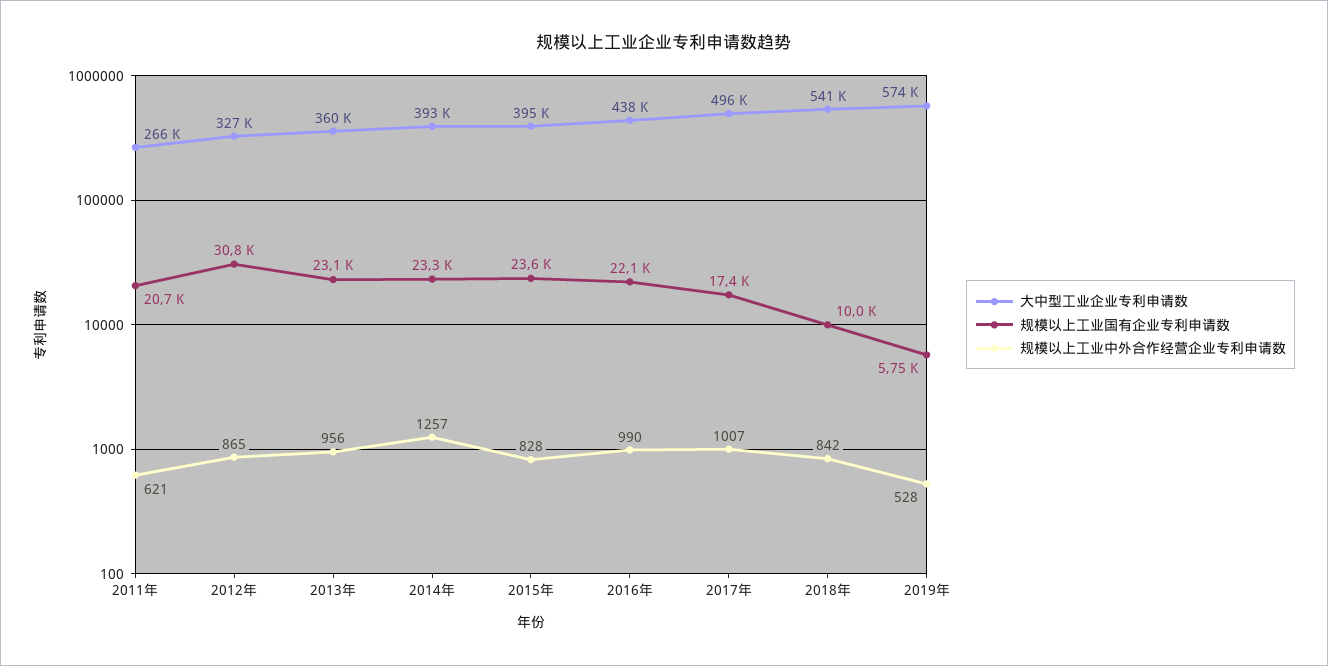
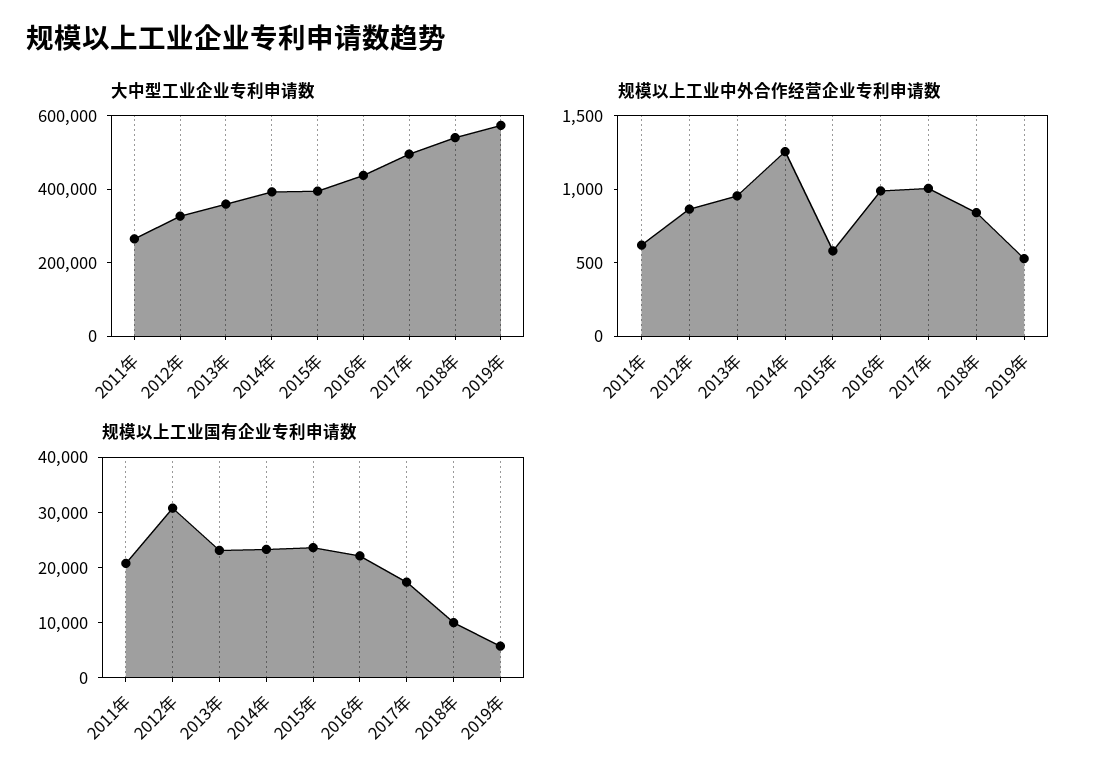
  {
    "大中型工业企业专利申请数": {
      "2011年": 266000,
      "2012年": 327000,
      "2013年": 360000,
      "2014年": 393000,
      "2015年": 395000,
      "2016年": 438000,
      "2017年": 496000,
      "2018年": 541000,
      "2019年": 574000
    },
    "规模以上工业国有企业专利申请数": {
      "2011年": 20700,
      "2012年": 30800,
      "2013年": 23100,
      "2014年": 23300,
      "2015年": 23600,
      "2016年": 22100,
      "2017年": 17400,
      "2018年": 10000,
      "2019年": 5750
    },
    "规模以上工业中外合作经营企业专利申请数": {
      "2011年": 621,
      "2012年": 865,
      "2013年": 956,
      "2014年": 1257,
-     "2015年": 828,
+     "2015年": 600,
      "2016年": 990,
      "2017年": 1007,
      "2018年": 842,
      "2019年": 528
    }
  }

